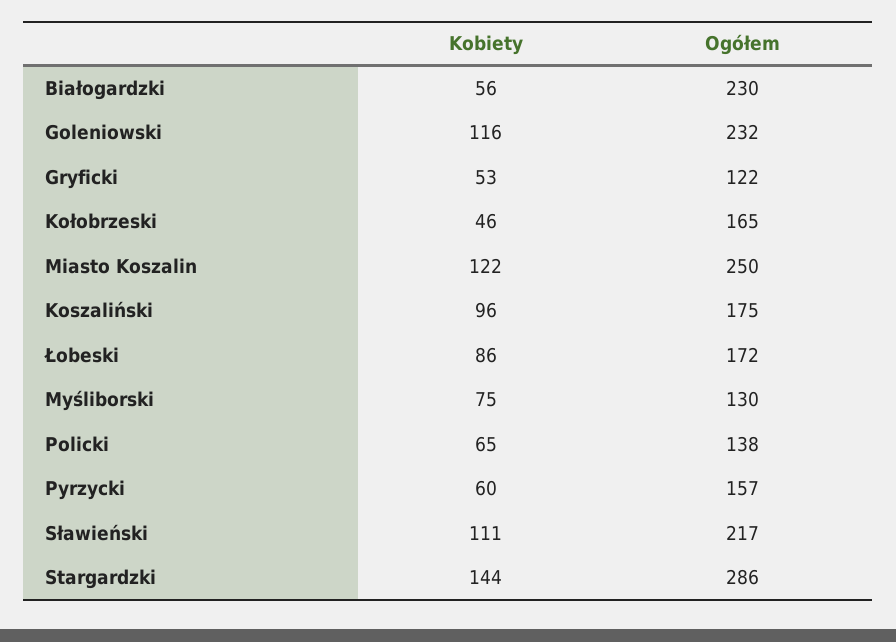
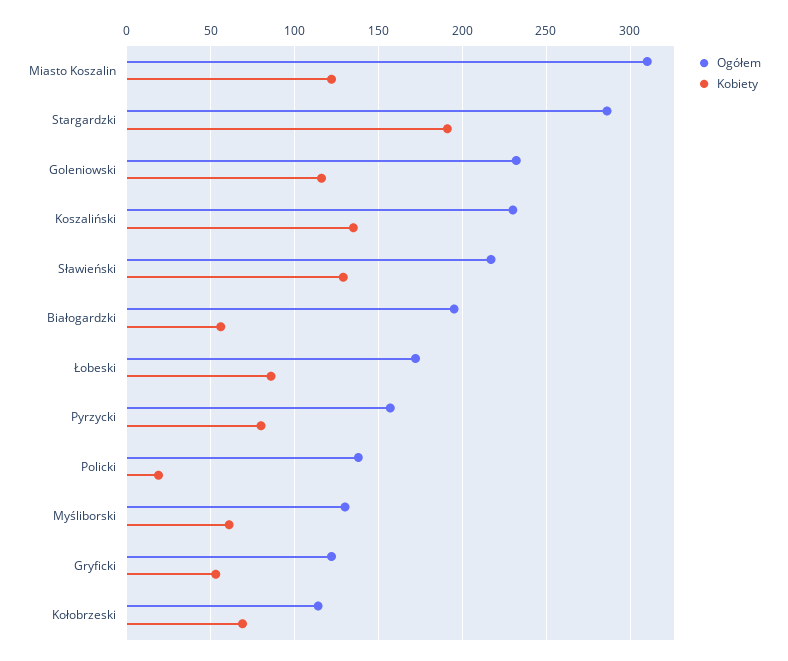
  {
    "Kobiety": {
      "Białogardzki": 56,
      "Goleniowski": 116,
      "Gryficki": 53,
-     "Kołobrzeski": 46,
+     "Kołobrzeski": 70,
      "Miasto Koszalin": 122,
-     "Koszaliński": 96,
+     "Koszaliński": 135,
      "Łobeski": 86,
-     "Myśliborski": 75,
+     "Myśliborski": 60,
-     "Policki": 65,
+     "Policki": 20,
-     "Pyrzycki": 60,
+     "Pyrzycki": 80,
-     "Sławieński": 111,
+     "Sławieński": 130,
-     "Stargardzki": 144
+     "Stargardzki": 190
    },
    "Ogółem": {
-     "Białogardzki": 230,
+     "Białogardzki": 195,
      "Goleniowski": 232,
      "Gryficki": 122,
-     "Kołobrzeski": 165,
+     "Kołobrzeski": 115,
-     "Miasto Koszalin": 250,
+     "Miasto Koszalin": 310,
-     "Koszaliński": 175,
+     "Koszaliński": 230,
      "Łobeski": 172,
      "Myśliborski": 130,
      "Policki": 138,
      "Pyrzycki": 157,
      "Sławieński": 217,
      "Stargardzki": 286
    }
  }

